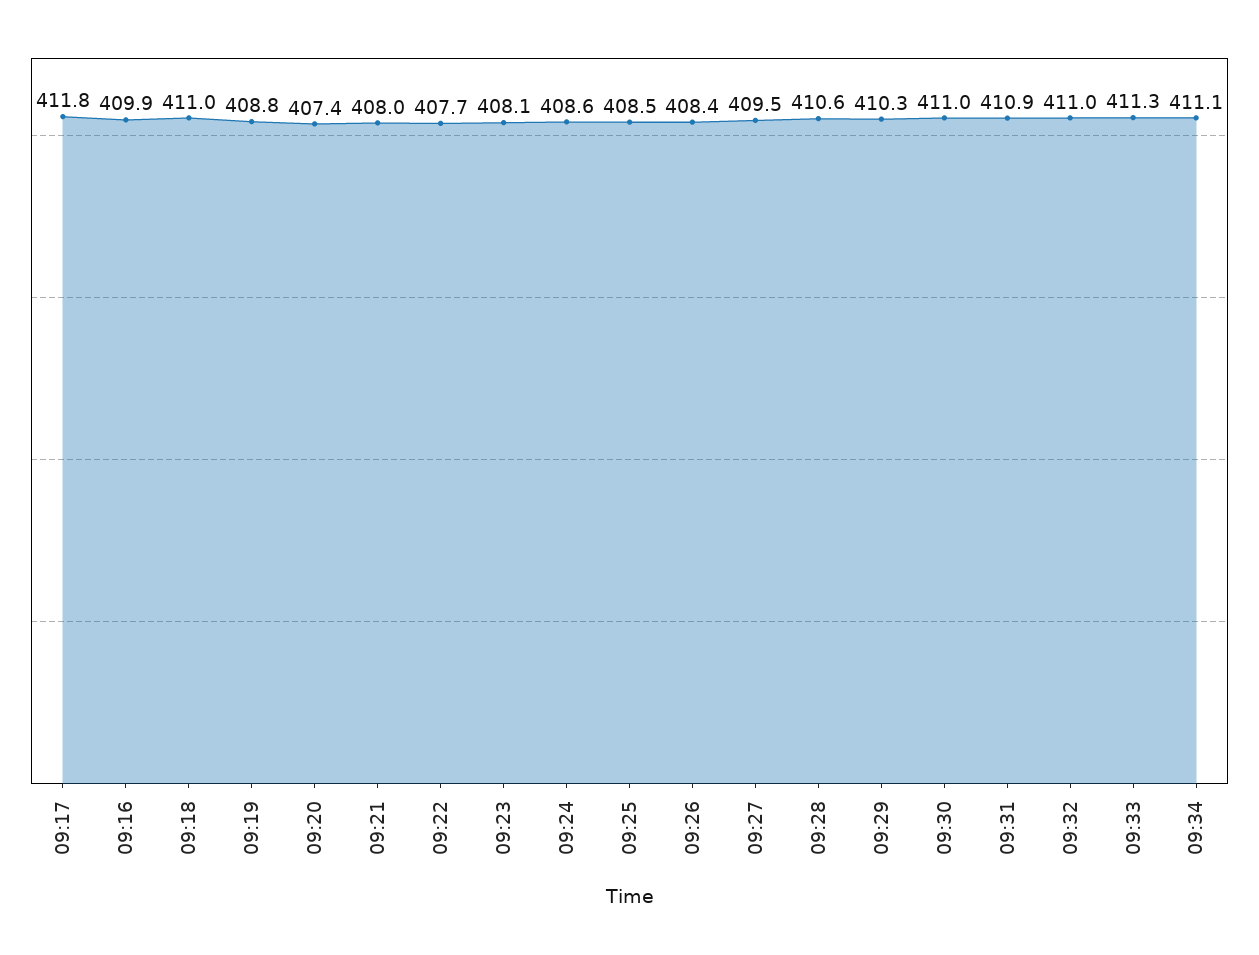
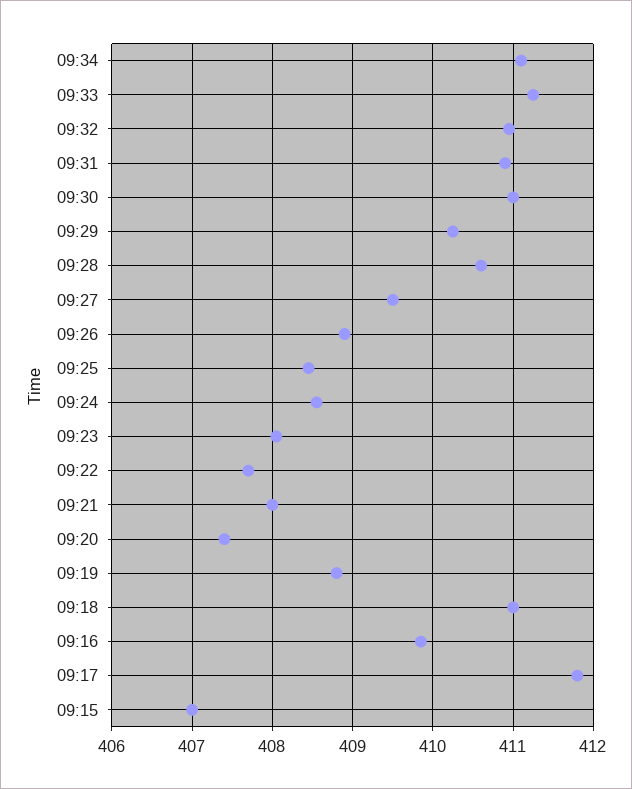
  {
    "09:17": 411.8,
    "09:16": 409.9,
    "09:18": 411,
    "09:19": 408.8,
    "09:20": 407.4,
    "09:21": 408,
    "09:22": 407.7,
    "09:23": 408.1,
    "09:24": 408.6,
    "09:25": 408.5,
-   "09:26": 408.4,
+   "09:26": 408.9,
    "09:27": 409.5,
    "09:28": 410.6,
    "09:29": 410.3,
    "09:30": 411,
    "09:31": 410.9,
    "09:32": 411,
    "09:33": 411.3,
-   "09:34": 411.1
+   "09:34": 411.1,
+   "09:15": 407
  }

